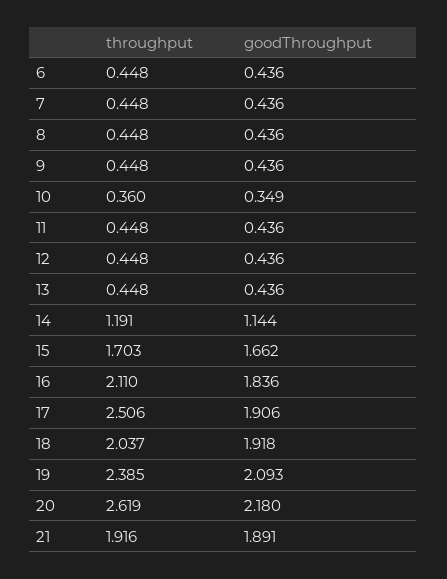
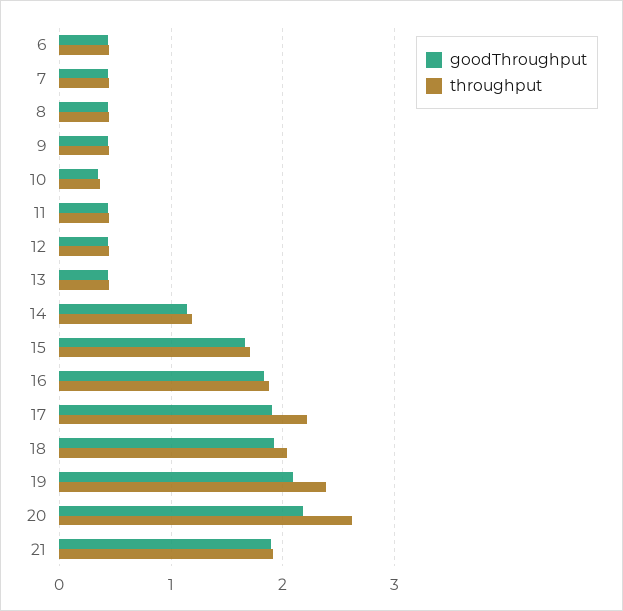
  {
    "throughput": {
      "6": 0.448,
      "7": 0.448,
      "8": 0.448,
      "9": 0.448,
      "10": 0.36,
      "11": 0.448,
      "12": 0.448,
      "13": 0.448,
      "14": 1.191,
      "15": 1.703,
-     "16": 2.11,
+     "16": 1.9,
-     "17": 2.506,
+     "17": 2.2,
      "18": 2.037,
      "19": 2.385,
      "20": 2.619,
      "21": 1.916
    },
    "goodThroughput": {
      "6": 0.436,
      "7": 0.436,
      "8": 0.436,
      "9": 0.436,
      "10": 0.349,
      "11": 0.436,
      "12": 0.436,
      "13": 0.436,
      "14": 1.144,
      "15": 1.662,
      "16": 1.836,
      "17": 1.906,
      "18": 1.918,
      "19": 2.093,
      "20": 2.18,
      "21": 1.891
    }
  }

